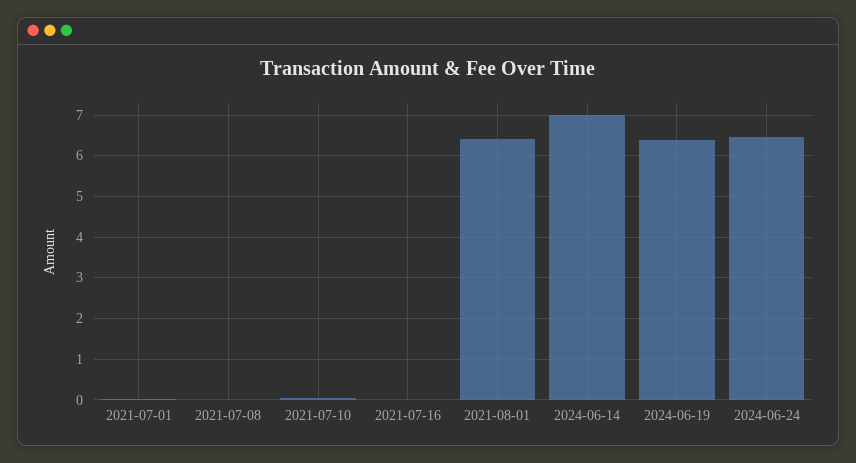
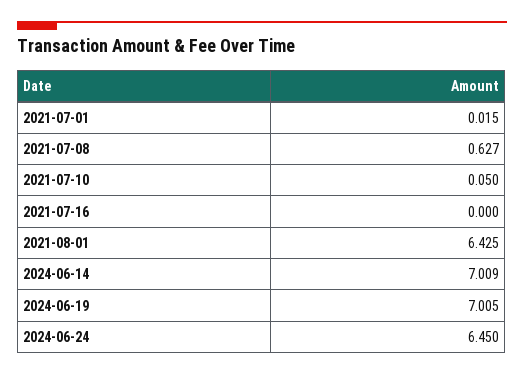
  {
    "2021-07-01": 0.015,
-   "2021-07-08": 0,
+   "2021-07-08": 0.627,
    "2021-07-10": 0.05,
    "2021-07-16": 0,
    "2021-08-01": 6.425,
    "2024-06-14": 7.009,
-   "2024-06-19": 6.4,
+   "2024-06-19": 7.005,
    "2024-06-24": 6.45
  }

